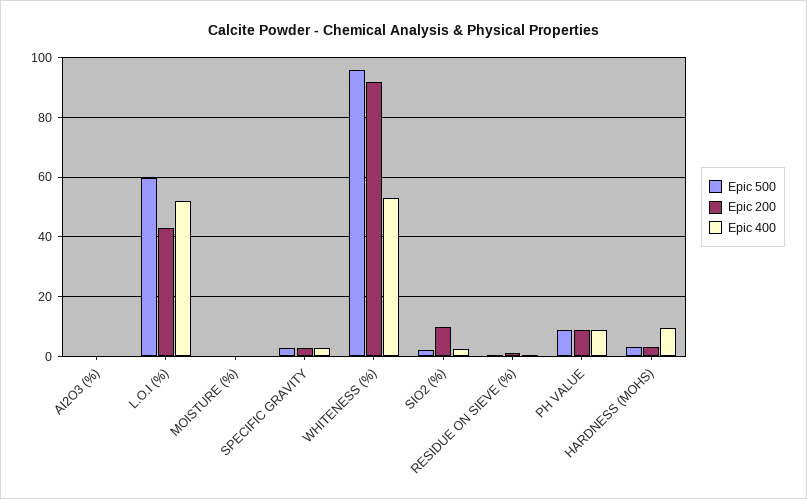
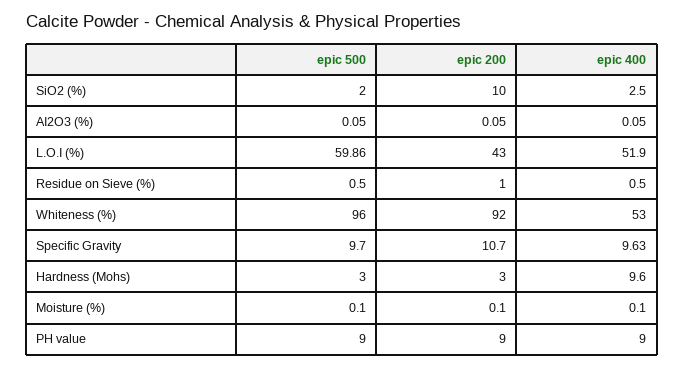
  {
    "Epic 500": {
      "AI2O3 (%)": 0.05,
      "L.O.I (%)": 59.86,
      "MOISTURE (%)": 0.1,
-     "SPECIFIC GRAVITY": 2.5,
+     "SPECIFIC GRAVITY": 9.7,
      "WHITENESS (%)": 96,
      "SIO2 (%)": 2,
      "RESIDUE ON SIEVE (%)": 0.5,
      "PH VALUE": 9,
      "HARDNESS (MOHS)": 3
    },
    "Epic 200": {
      "AI2O3 (%)": 0.05,
      "L.O.I (%)": 43,
      "MOISTURE (%)": 0.1,
-     "SPECIFIC GRAVITY": 2.5,
+     "SPECIFIC GRAVITY": 10.7,
      "WHITENESS (%)": 92,
      "SIO2 (%)": 10,
      "RESIDUE ON SIEVE (%)": 1,
      "PH VALUE": 9,
      "HARDNESS (MOHS)": 3
    },
    "Epic 400": {
      "AI2O3 (%)": 0.05,
      "L.O.I (%)": 51.9,
      "MOISTURE (%)": 0.1,
-     "SPECIFIC GRAVITY": 2.5,
+     "SPECIFIC GRAVITY": 9.63,
      "WHITENESS (%)": 53,
      "SIO2 (%)": 2.5,
      "RESIDUE ON SIEVE (%)": 0.5,
      "PH VALUE": 9,
      "HARDNESS (MOHS)": 9.6
    }
  }

